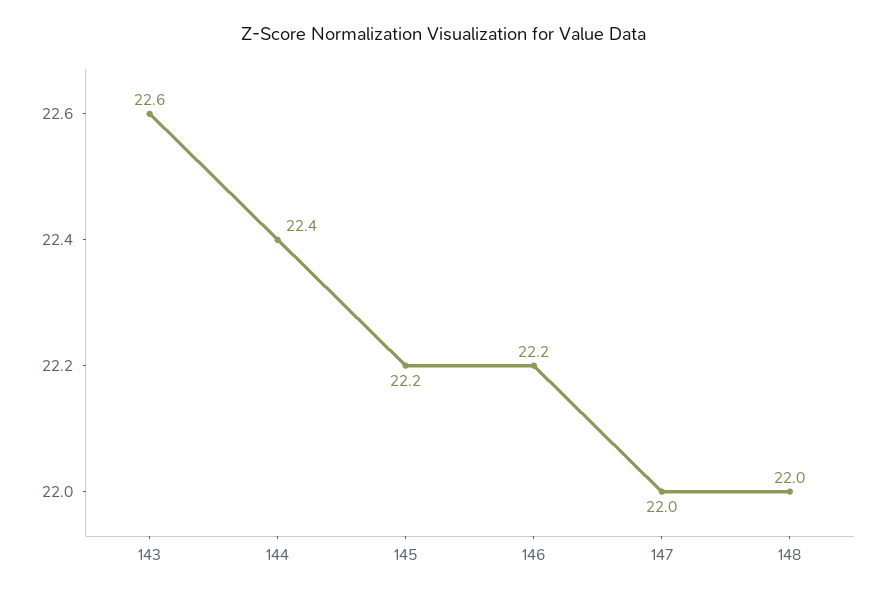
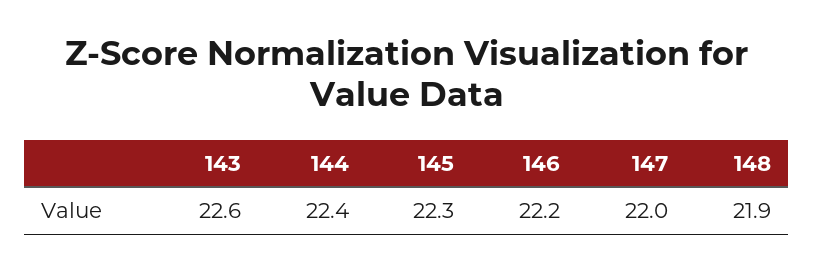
  {
    "143": 22.6,
    "144": 22.4,
-   "145": 22.2,
+   "145": 22.3,
    "146": 22.2,
    "147": 22,
-   "148": 22
+   "148": 21.9
  }

